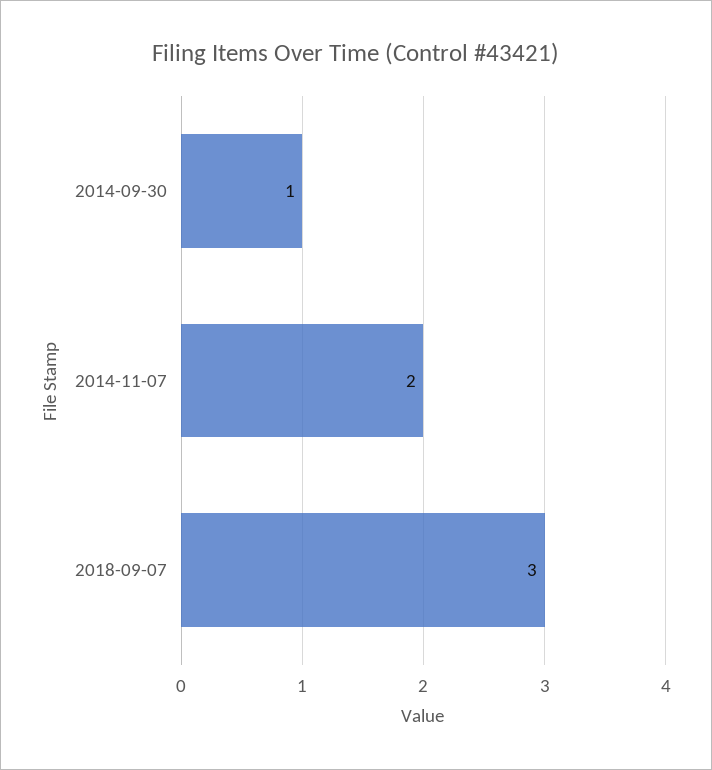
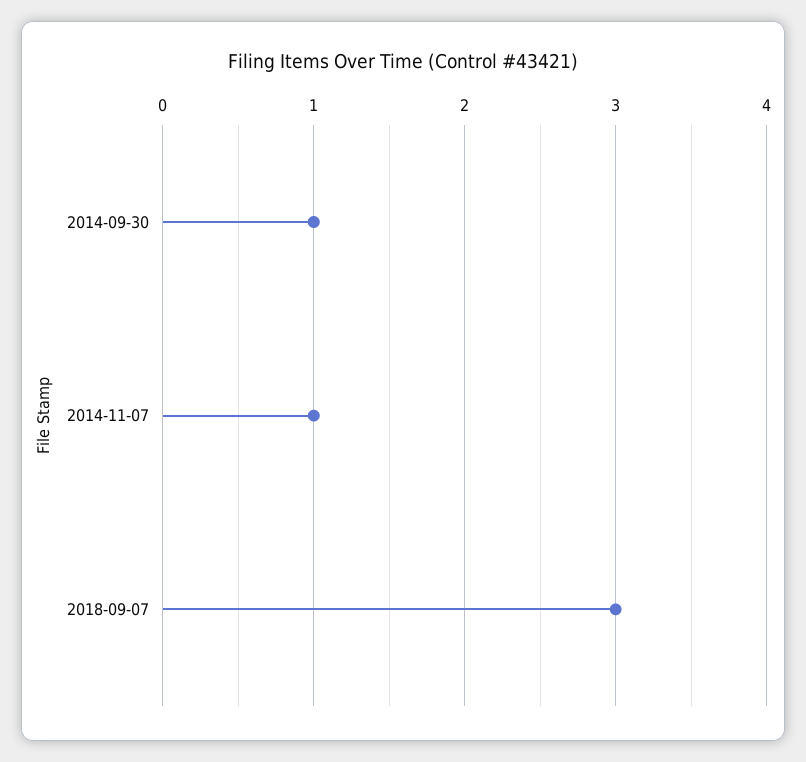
  {
    "2014-09-30": 1,
-   "2014-11-07": 2,
+   "2014-11-07": 1,
    "2018-09-07": 3
  }

